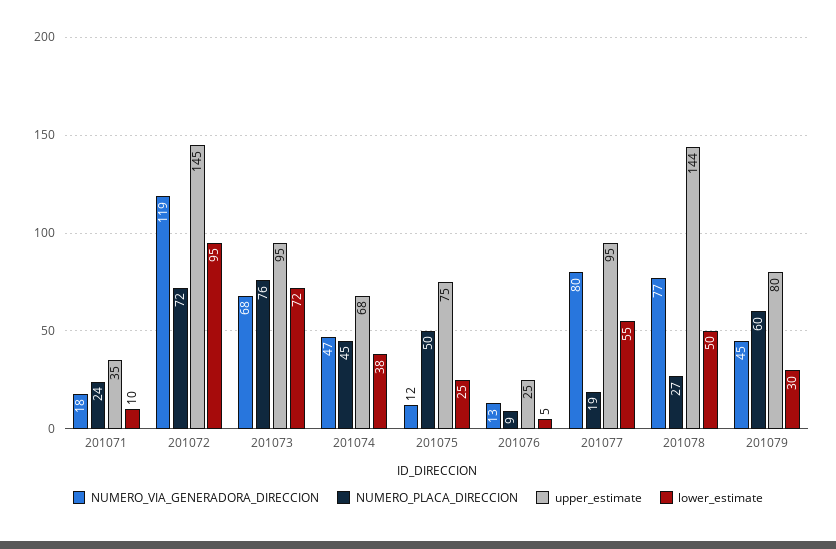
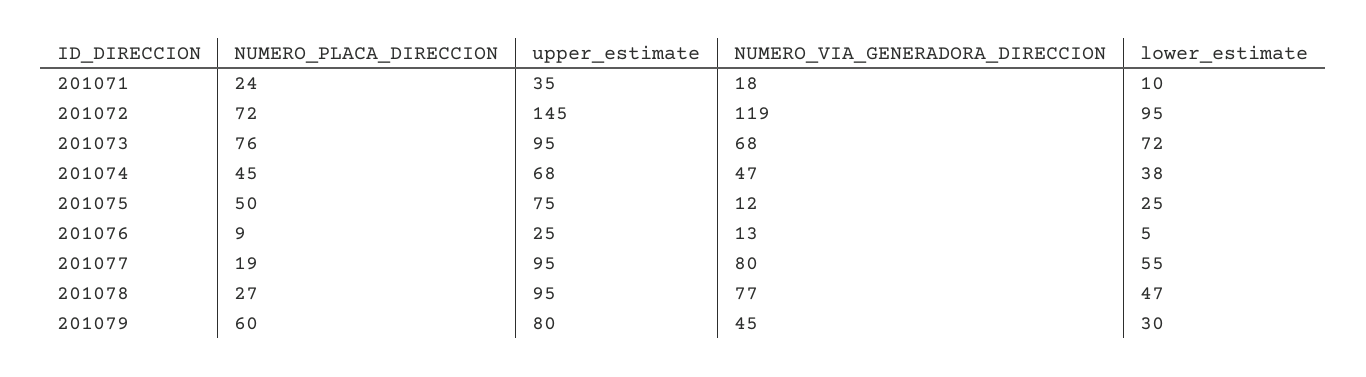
  {
    "NUMERO_VIA_GENERADORA_DIRECCION": {
      "201071": 18,
      "201072": 119,
      "201073": 68,
      "201074": 47,
      "201075": 12,
      "201076": 13,
      "201077": 80,
      "201078": 77,
      "201079": 45
    },
    "NUMERO_PLACA_DIRECCION": {
      "201071": 24,
      "201072": 72,
      "201073": 76,
      "201074": 45,
      "201075": 50,
      "201076": 9,
      "201077": 19,
      "201078": 27,
      "201079": 60
    },
    "upper_estimate": {
      "201071": 35,
      "201072": 145,
      "201073": 95,
      "201074": 68,
      "201075": 75,
      "201076": 25,
      "201077": 95,
-     "201078": 144,
+     "201078": 95,
      "201079": 80
    },
    "lower_estimate": {
      "201071": 10,
      "201072": 95,
      "201073": 72,
      "201074": 38,
      "201075": 25,
      "201076": 5,
      "201077": 55,
-     "201078": 50,
+     "201078": 47,
      "201079": 30
    }
  }

